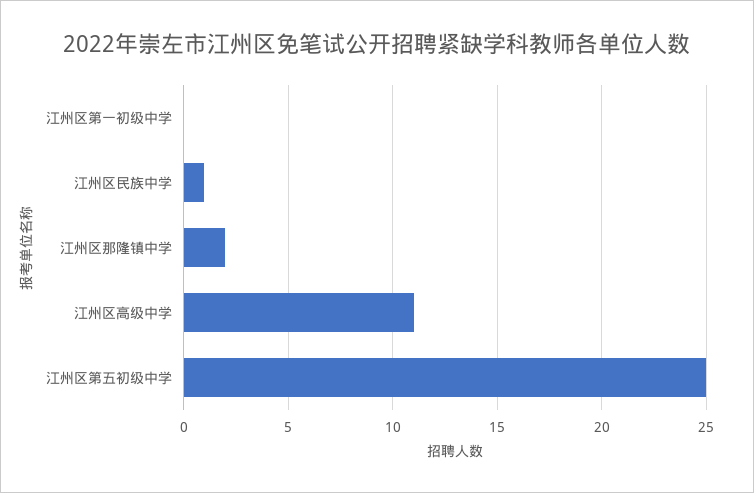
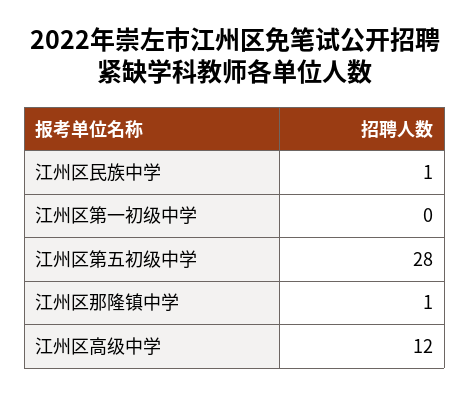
  {
    "江州区第一初级中学": 0,
    "江州区民族中学": 1,
-   "江州区那隆镇中学": 2,
+   "江州区那隆镇中学": 1,
-   "江州区高级中学": 11,
+   "江州区高级中学": 12,
-   "江州区第五初级中学": 25
+   "江州区第五初级中学": 28
  }

